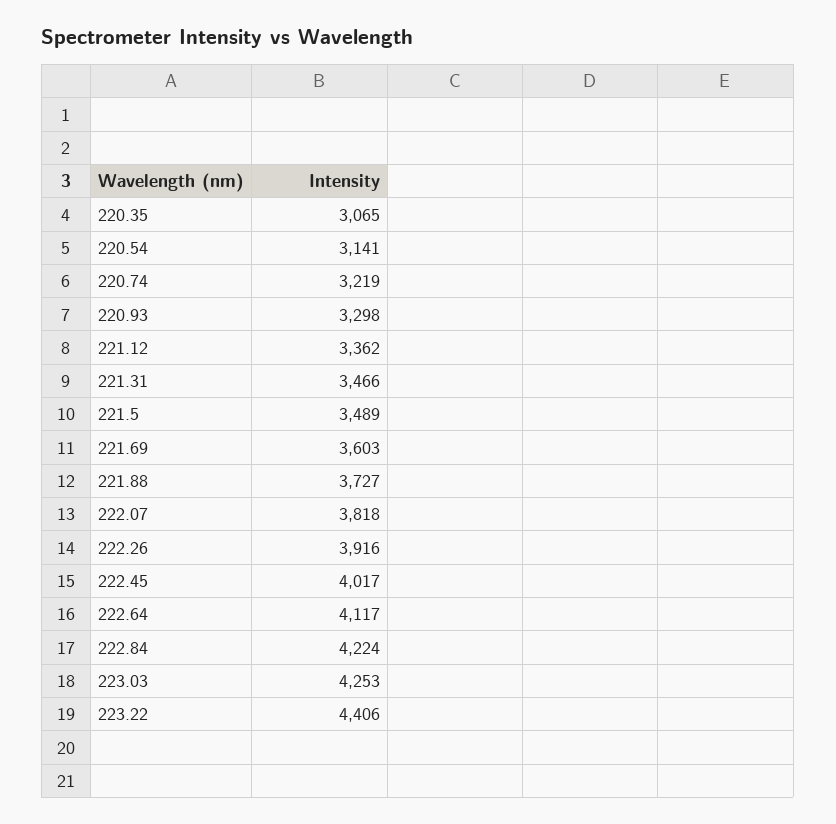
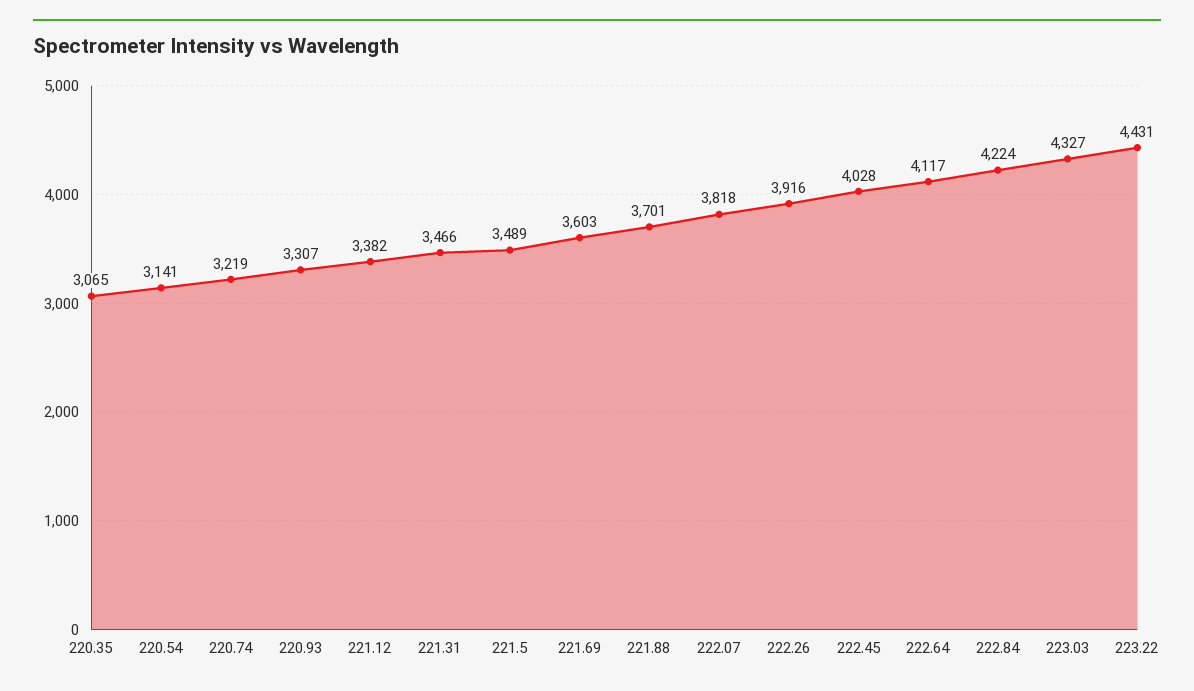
  {
    "220.35": 3065,
    "220.54": 3141,
    "220.74": 3219,
-   "220.93": 3298,
+   "220.93": 3307,
-   "221.12": 3362,
+   "221.12": 3382,
    "221.31": 3466,
    "221.5": 3489,
    "221.69": 3603,
-   "221.88": 3727,
+   "221.88": 3701,
    "222.07": 3818,
    "222.26": 3916,
-   "222.45": 4017,
+   "222.45": 4028,
    "222.64": 4117,
    "222.84": 4224,
-   "223.03": 4253,
+   "223.03": 4327,
-   "223.22": 4406
+   "223.22": 4431
  }

